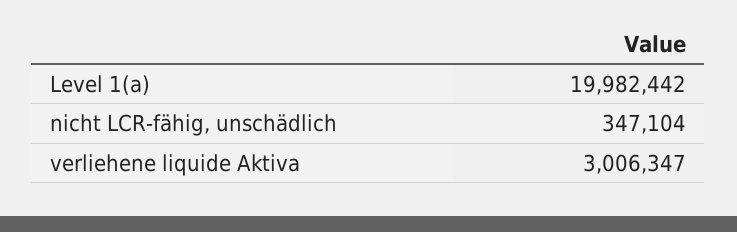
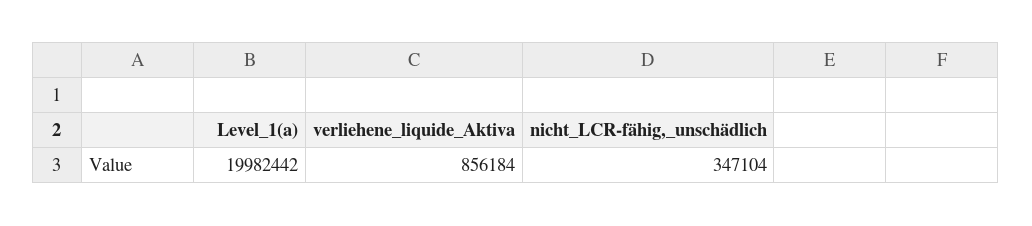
  {
    "Level 1(a)": 19982442,
    "nicht LCR-fähig, unschädlich": 347104,
-   "verliehene liquide Aktiva": 3006347
+   "verliehene liquide Aktiva": 856184
  }

